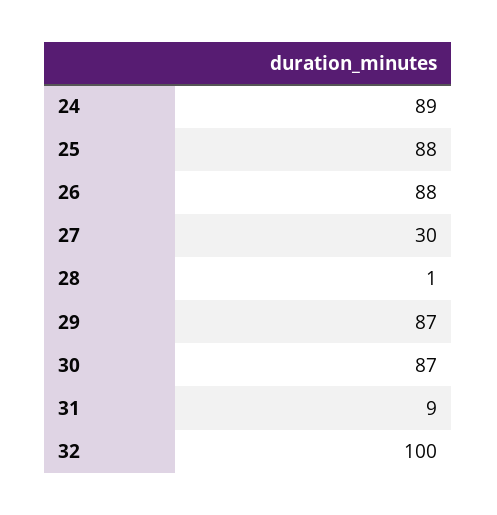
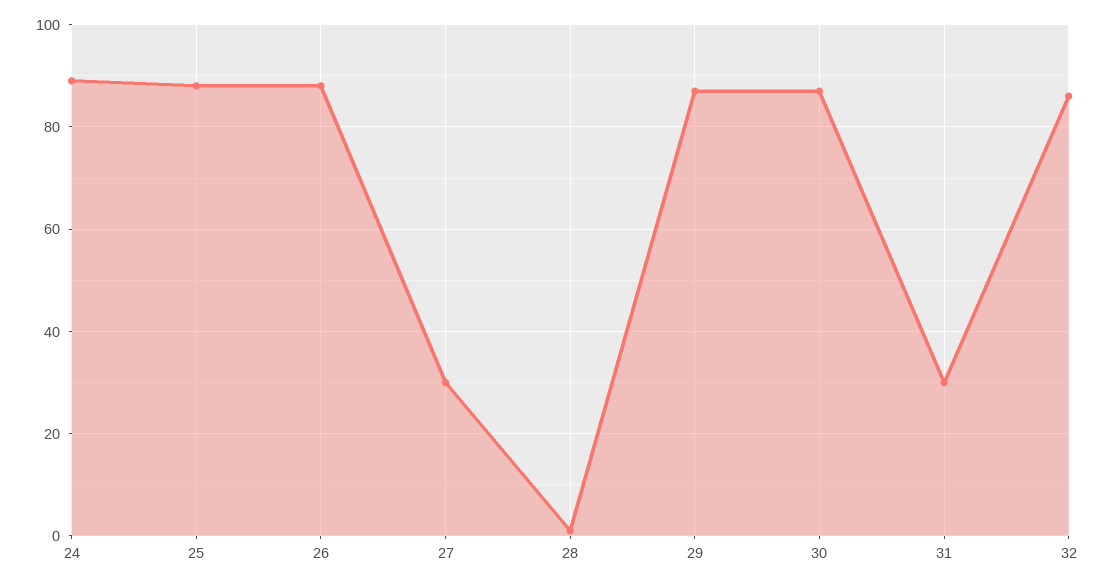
  {
    "24": 89,
    "25": 88,
    "26": 88,
    "27": 30,
    "28": 1,
    "29": 87,
    "30": 87,
-   "31": 9,
+   "31": 30,
-   "32": 100
+   "32": 85
  }

